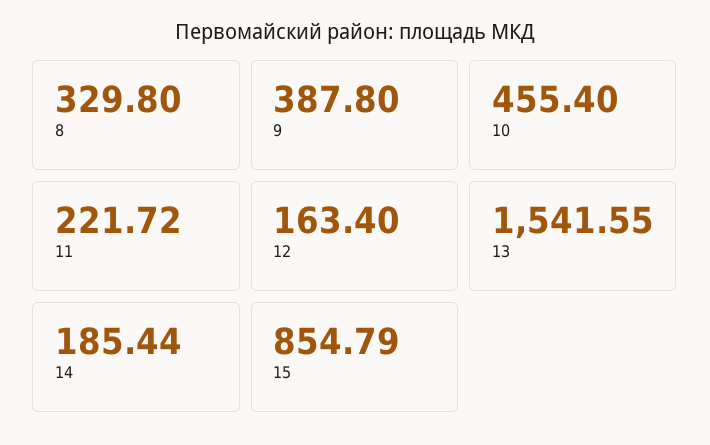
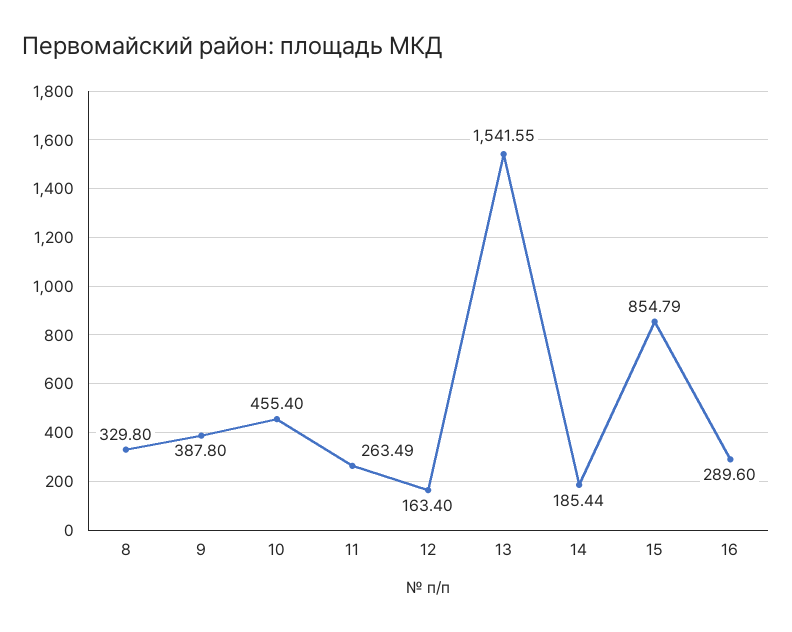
  {
    "8": 329.8,
    "9": 387.8,
    "10": 455.4,
-   "11": 221.72,
+   "11": 263.49,
    "12": 163.4,
    "13": 1541.55,
    "14": 185.44,
-   "15": 854.79
+   "15": 854.79,
+   "16": 289.6
  }

